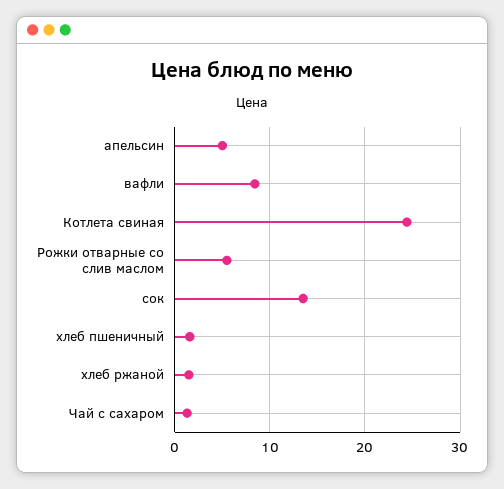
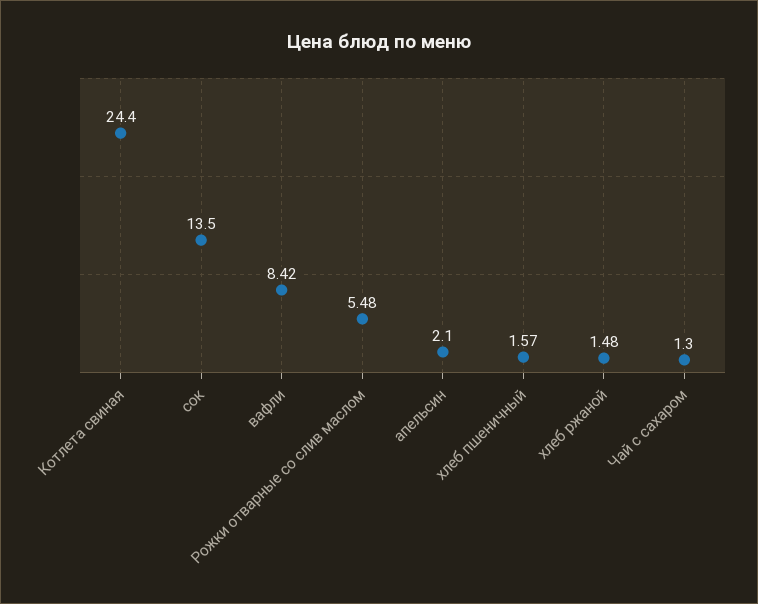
  {
-   "апельсин": 5,
+   "апельсин": 2.1,
    "вафли": 8.42,
    "Котлета свиная": 24.4,
    "Рожки отварные со слив маслом": 5.48,
    "сок": 13.5,
    "хлеб пшеничный": 1.57,
    "хлеб ржаной": 1.48,
    "Чай с сахаром": 1.3
  }

